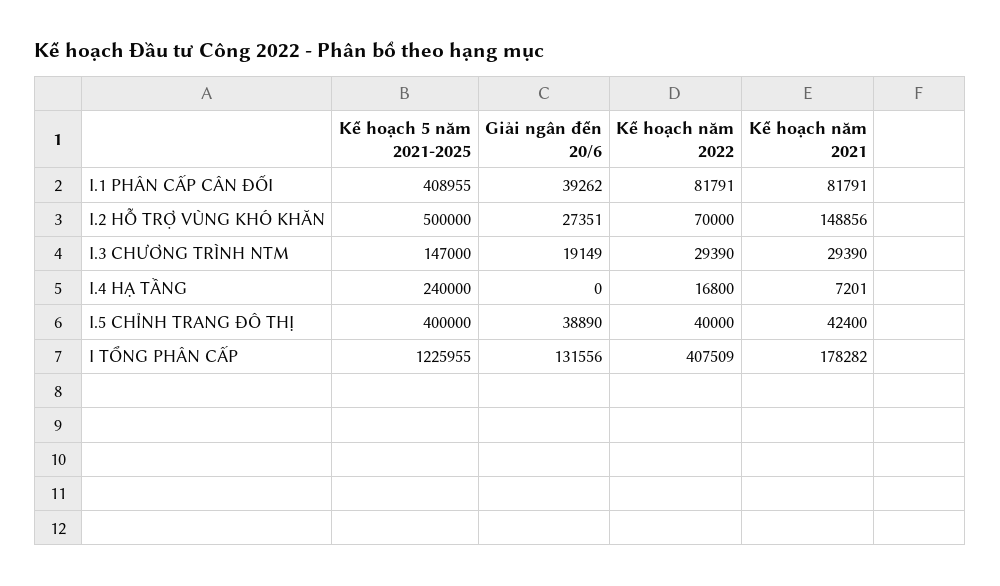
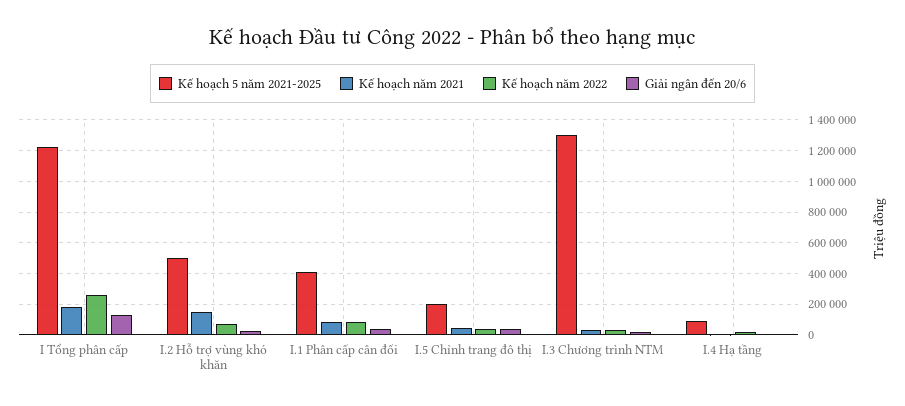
  {
    "Kế hoạch 5 năm 2021-2025": {
      "I.1 PHÂN CẤP CÂN ĐỐI": 408955,
      "I.2 HỖ TRỢ VÙNG KHÓ KHĂN": 500000,
-     "I.3 CHƯƠNG TRÌNH NTM": 147000,
+     "I.3 CHƯƠNG TRÌNH NTM": 1300000,
-     "I.4 HẠ TẦNG": 240000,
+     "I.4 HẠ TẦNG": 100000,
-     "I.5 CHỈNH TRANG ĐÔ THỊ": 400000,
+     "I.5 CHỈNH TRANG ĐÔ THỊ": 200000,
      "I TỔNG PHÂN CẤP": 1225955
    },
    "Giải ngân đến 20/6": {
      "I.1 PHÂN CẤP CÂN ĐỐI": 39262,
      "I.2 HỖ TRỢ VÙNG KHÓ KHĂN": 27351,
      "I.3 CHƯƠNG TRÌNH NTM": 19149,
      "I.4 HẠ TẦNG": 0,
      "I.5 CHỈNH TRANG ĐÔ THỊ": 38890,
      "I TỔNG PHÂN CẤP": 131556
    },
    "Kế hoạch năm 2022": {
      "I.1 PHÂN CẤP CÂN ĐỐI": 81791,
      "I.2 HỖ TRỢ VÙNG KHÓ KHĂN": 70000,
      "I.3 CHƯƠNG TRÌNH NTM": 29390,
      "I.4 HẠ TẦNG": 16800,
      "I.5 CHỈNH TRANG ĐÔ THỊ": 40000,
-     "I TỔNG PHÂN CẤP": 407509
+     "I TỔNG PHÂN CẤP": 250000
    },
    "Kế hoạch năm 2021": {
      "I.1 PHÂN CẤP CÂN ĐỐI": 81791,
      "I.2 HỖ TRỢ VÙNG KHÓ KHĂN": 148856,
      "I.3 CHƯƠNG TRÌNH NTM": 29390,
      "I.4 HẠ TẦNG": 7201,
      "I.5 CHỈNH TRANG ĐÔ THỊ": 42400,
      "I TỔNG PHÂN CẤP": 178282
    }
  }

